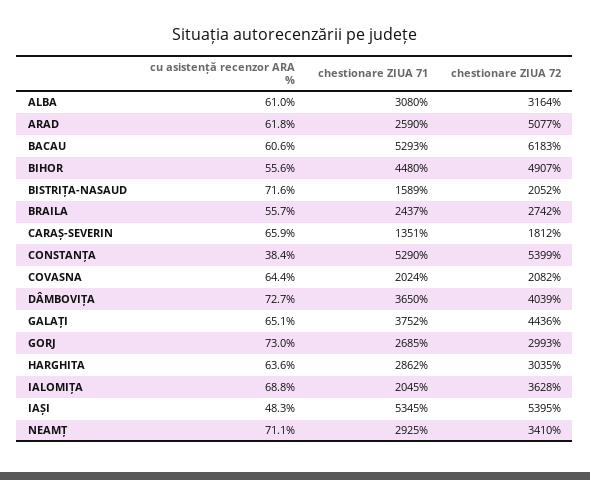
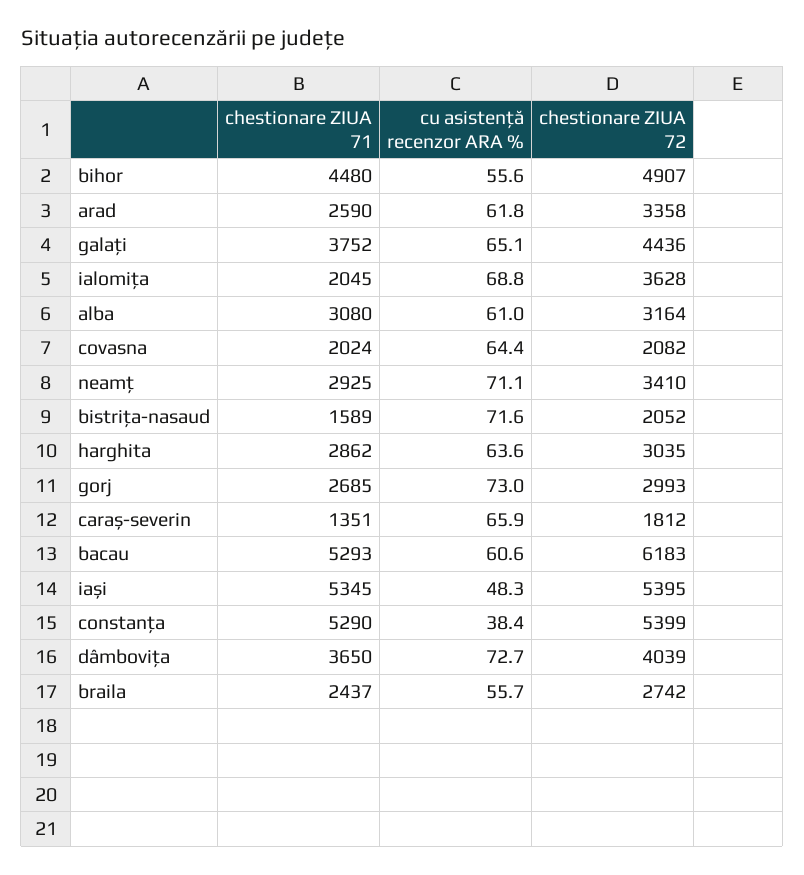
  {
    "cu asistență recenzor ARA %": {
      "ALBA": 61,
      "ARAD": 61.8,
      "BACAU": 60.6,
      "BIHOR": 55.6,
      "BISTRIȚA-NASAUD": 71.6,
      "BRAILA": 55.7,
      "CARAȘ-SEVERIN": 65.9,
      "CONSTANȚA": 38.4,
      "COVASNA": 64.4,
      "DÂMBOVIȚA": 72.7,
      "GALAȚI": 65.1,
      "GORJ": 73,
      "HARGHITA": 63.6,
      "IALOMIȚA": 68.8,
      "IAȘI": 48.3,
      "NEAMȚ": 71.1
    },
    "chestionare ZIUA 71": {
      "ALBA": 3080,
      "ARAD": 2590,
      "BACAU": 5293,
      "BIHOR": 4480,
      "BISTRIȚA-NASAUD": 1589,
      "BRAILA": 2437,
      "CARAȘ-SEVERIN": 1351,
      "CONSTANȚA": 5290,
      "COVASNA": 2024,
      "DÂMBOVIȚA": 3650,
      "GALAȚI": 3752,
      "GORJ": 2685,
      "HARGHITA": 2862,
      "IALOMIȚA": 2045,
      "IAȘI": 5345,
      "NEAMȚ": 2925
    },
    "chestionare ZIUA 72": {
      "ALBA": 3164,
-     "ARAD": 5077,
+     "ARAD": 3358,
      "BACAU": 6183,
      "BIHOR": 4907,
      "BISTRIȚA-NASAUD": 2052,
      "BRAILA": 2742,
      "CARAȘ-SEVERIN": 1812,
      "CONSTANȚA": 5399,
      "COVASNA": 2082,
      "DÂMBOVIȚA": 4039,
      "GALAȚI": 4436,
      "GORJ": 2993,
      "HARGHITA": 3035,
      "IALOMIȚA": 3628,
      "IAȘI": 5395,
      "NEAMȚ": 3410
    }
  }

